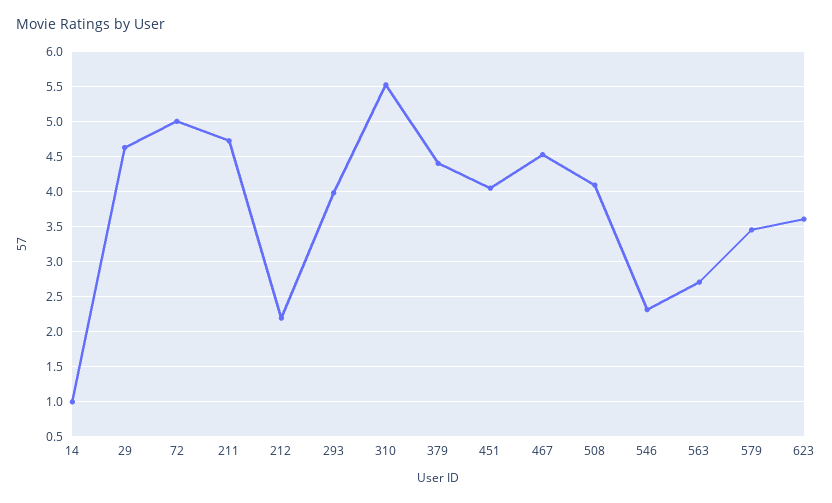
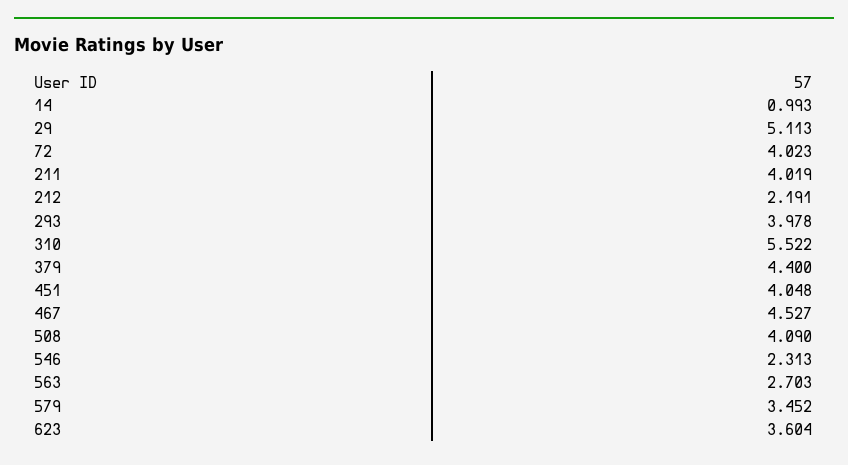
  {
    "14": 0.993,
-   "29": 4.6,
+   "29": 5.113,
-   "72": 5,
+   "72": 4.023,
-   "211": 4.7,
+   "211": 4.019,
    "212": 2.191,
    "293": 3.978,
    "310": 5.522,
    "379": 4.4,
    "451": 4.048,
    "467": 4.527,
    "508": 4.09,
    "546": 2.313,
    "563": 2.703,
    "579": 3.452,
    "623": 3.604
  }

